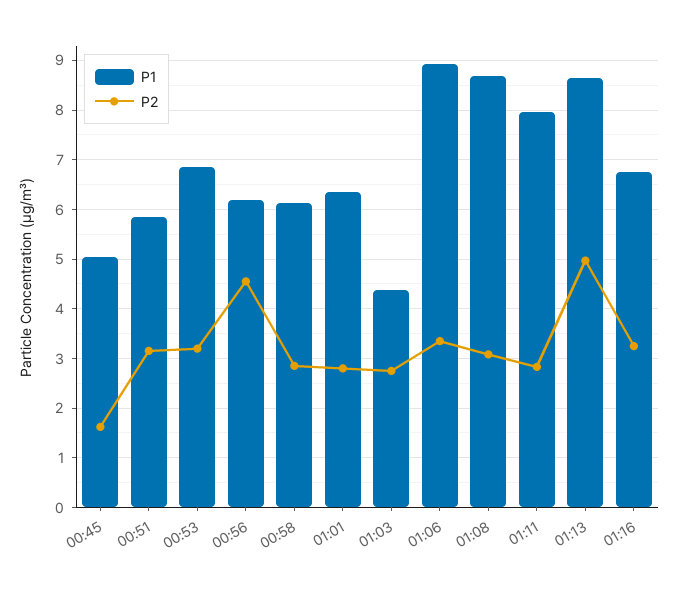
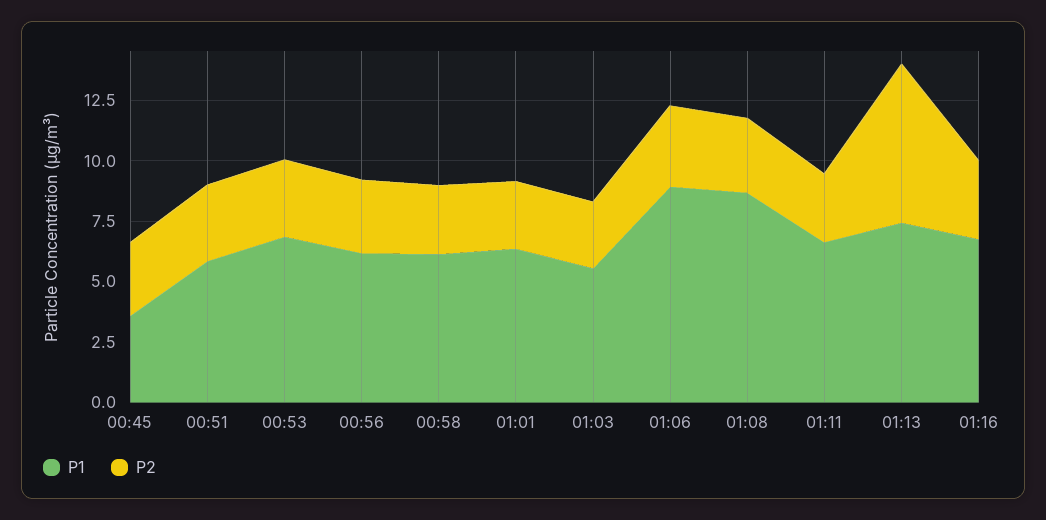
  {
    "P1": {
-     "00:45": 5,
+     "00:45": 3.5,
      "00:51": 5.8,
      "00:53": 6.8,
      "00:56": 6.2,
      "00:58": 6.2,
      "01:01": 6.4,
-     "01:03": 4.4,
+     "01:03": 5.5,
      "01:06": 9,
      "01:08": 8.6,
-     "01:11": 8,
+     "01:11": 6.5,
-     "01:13": 8.6,
+     "01:13": 7.5,
      "01:16": 6.8
    },
    "P2": {
-     "00:45": 1.6,
+     "00:45": 3,
      "00:51": 3.2,
      "00:53": 3.2,
-     "00:56": 4.6,
+     "00:56": 3,
      "00:58": 2.8,
      "01:01": 2.8,
      "01:03": 2.8,
      "01:06": 3.4,
      "01:08": 3,
      "01:11": 2.8,
-     "01:13": 5,
+     "01:13": 6.5,
      "01:16": 3.2
    }
  }

